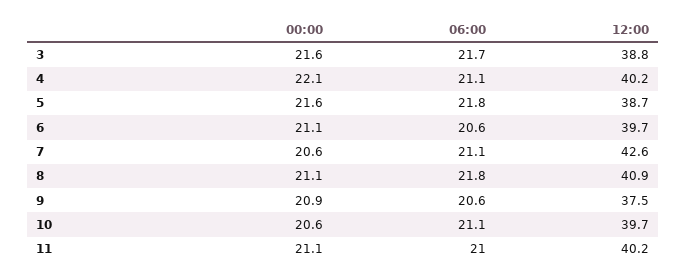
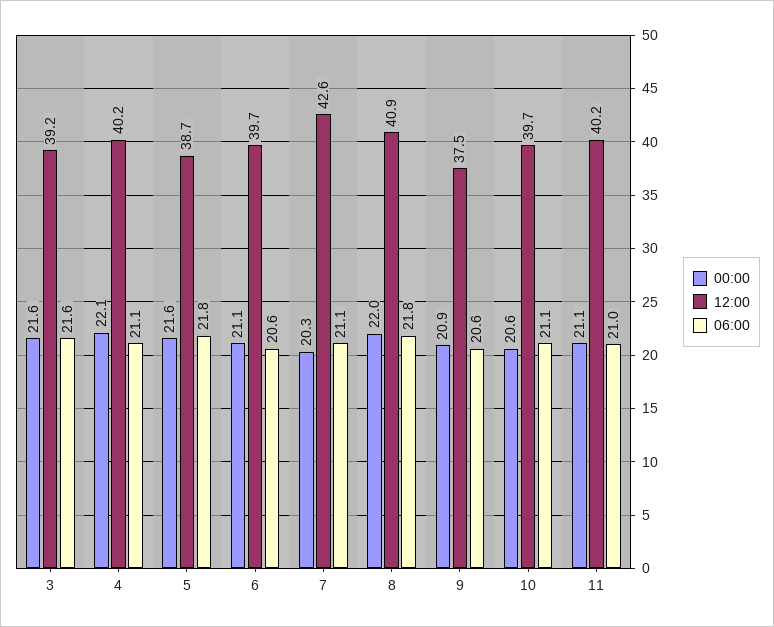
  {
    "00:00": {
      "3": 21.6,
      "4": 22.1,
      "5": 21.6,
      "6": 21.1,
-     "7": 20.6,
+     "7": 20.3,
-     "8": 21.1,
+     "8": 22,
      "9": 20.9,
      "10": 20.6,
      "11": 21.1
    },
    "06:00": {
-     "3": 21.7,
+     "3": 21.6,
      "4": 21.1,
      "5": 21.8,
      "6": 20.6,
      "7": 21.1,
      "8": 21.8,
      "9": 20.6,
      "10": 21.1,
      "11": 21
    },
    "12:00": {
-     "3": 38.8,
+     "3": 39.2,
      "4": 40.2,
      "5": 38.7,
      "6": 39.7,
      "7": 42.6,
      "8": 40.9,
      "9": 37.5,
      "10": 39.7,
      "11": 40.2
    }
  }

